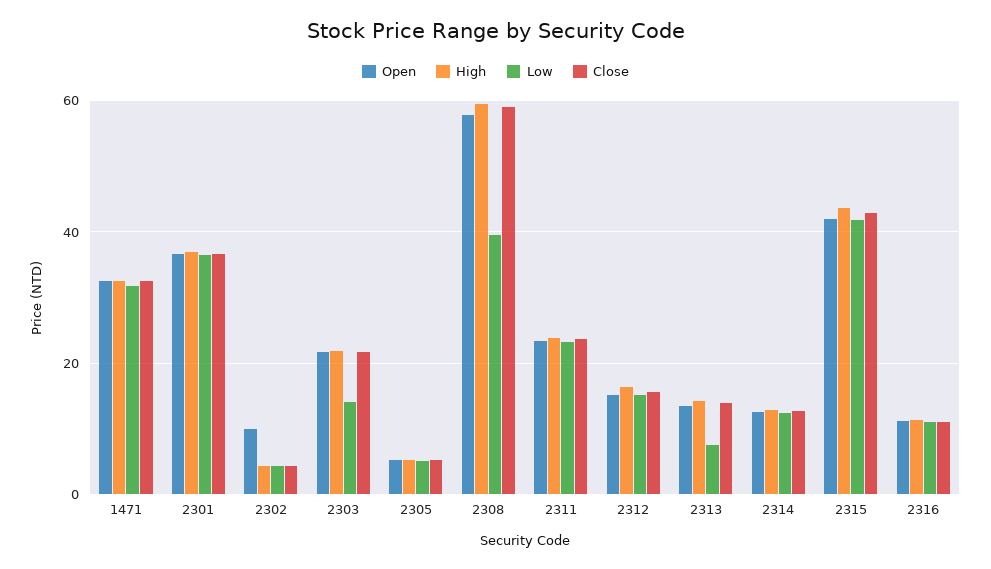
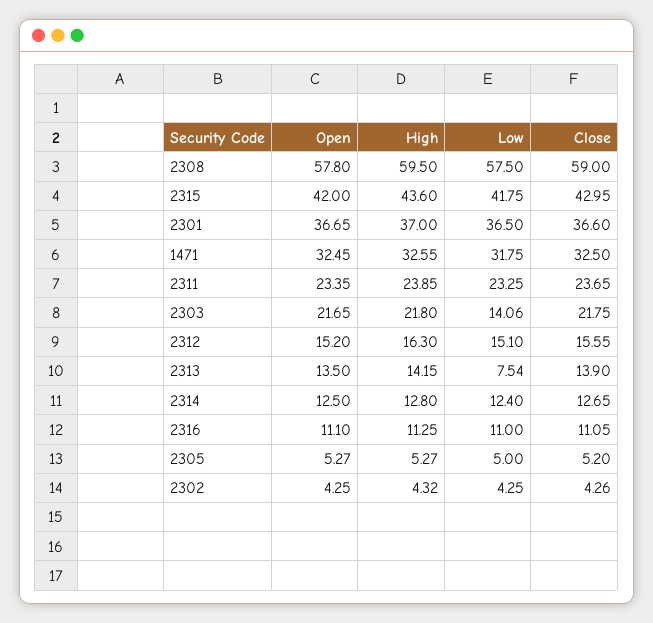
  {
    "Open": {
      "1471": 32.45,
      "2301": 36.65,
-     "2302": 10,
+     "2302": 4.25,
      "2303": 21.65,
      "2305": 5.27,
      "2308": 57.8,
      "2311": 23.35,
      "2312": 15.2,
      "2313": 13.5,
      "2314": 12.5,
      "2315": 42,
      "2316": 11.1
    },
    "High": {
      "1471": 32.55,
      "2301": 37,
      "2302": 4.32,
      "2303": 21.8,
      "2305": 5.27,
      "2308": 59.5,
      "2311": 23.85,
      "2312": 16.3,
      "2313": 14.15,
      "2314": 12.8,
      "2315": 43.6,
      "2316": 11.25
    },
    "Low": {
      "1471": 31.75,
      "2301": 36.5,
      "2302": 4.25,
      "2303": 14.06,
      "2305": 5,
-     "2308": 40,
+     "2308": 57.5,
      "2311": 23.25,
      "2312": 15.1,
      "2313": 7.54,
      "2314": 12.4,
      "2315": 41.75,
      "2316": 11
    },
    "Close": {
      "1471": 32.5,
      "2301": 36.6,
      "2302": 4.26,
      "2303": 21.75,
      "2305": 5.2,
      "2308": 59,
      "2311": 23.65,
      "2312": 15.55,
      "2313": 13.9,
      "2314": 12.65,
      "2315": 42.95,
      "2316": 11.05
    }
  }

